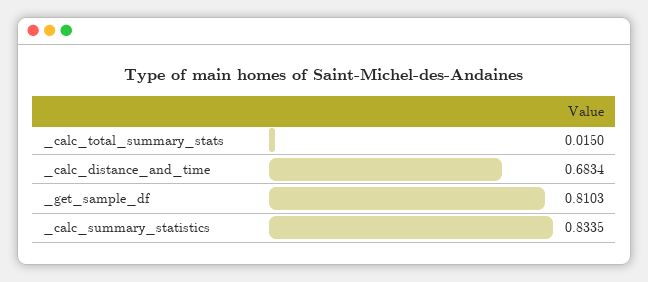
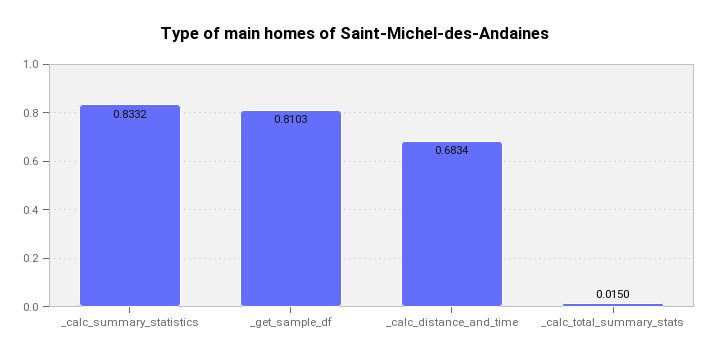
  {
    "_calc_total_summary_stats": 0.015,
    "_calc_distance_and_time": 0.6834,
    "_get_sample_df": 0.8103,
-   "_calc_summary_statistics": 0.8335
+   "_calc_summary_statistics": 0.8332
  }

